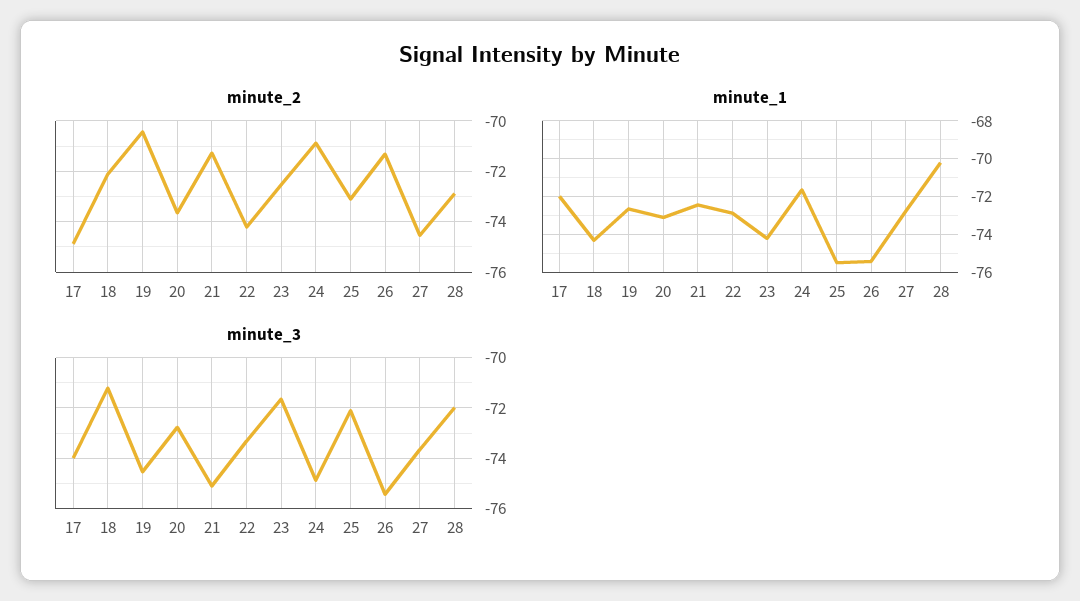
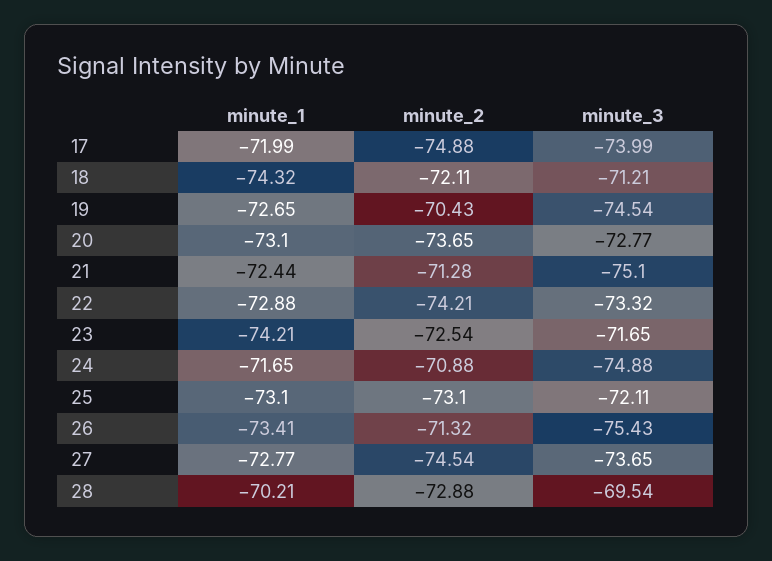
  {
    "minute_2": {
      "17": -74.88,
      "18": -72.11,
      "19": -70.43,
      "20": -73.65,
      "21": -71.28,
      "22": -74.21,
      "23": -72.54,
      "24": -70.88,
      "25": -73.1,
      "26": -71.32,
      "27": -74.54,
      "28": -72.88
    },
    "minute_1": {
      "17": -71.99,
      "18": -74.32,
      "19": -72.65,
      "20": -73.1,
      "21": -72.44,
      "22": -72.88,
      "23": -74.21,
      "24": -71.65,
-     "25": -75.5,
+     "25": -73.1,
-     "26": -75.5,
+     "26": -73.41,
      "27": -72.77,
      "28": -70.21
    },
    "minute_3": {
      "17": -73.99,
      "18": -71.21,
      "19": -74.54,
      "20": -72.77,
      "21": -75.1,
      "22": -73.32,
      "23": -71.65,
      "24": -74.88,
      "25": -72.11,
      "26": -75.43,
      "27": -73.65,
-     "28": -72
+     "28": -69.54
    }
  }

